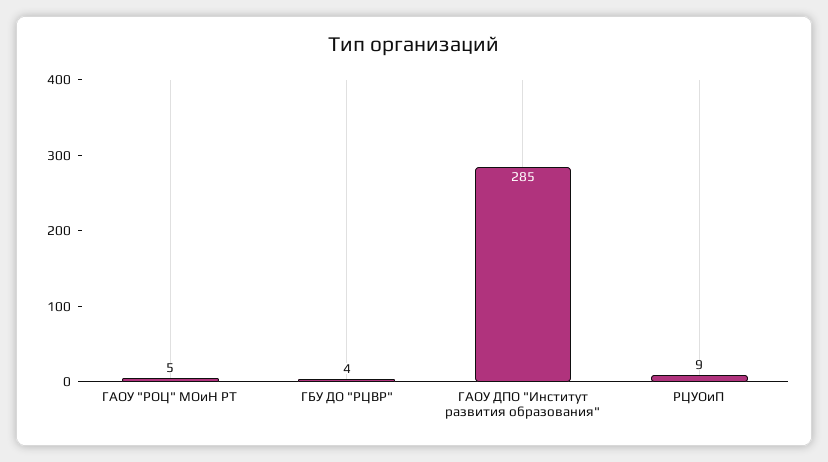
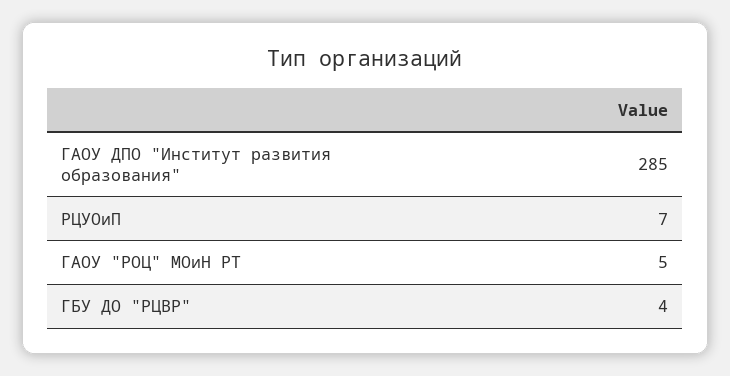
  {
    "ГАОУ \"РОЦ\" МОиН РТ": 5,
    "ГБУ ДО \"РЦВР\"": 4,
    "ГАОУ ДПО \"Институт развития образования\"": 285,
-   "РЦУОиП": 9
+   "РЦУОиП": 7
  }

